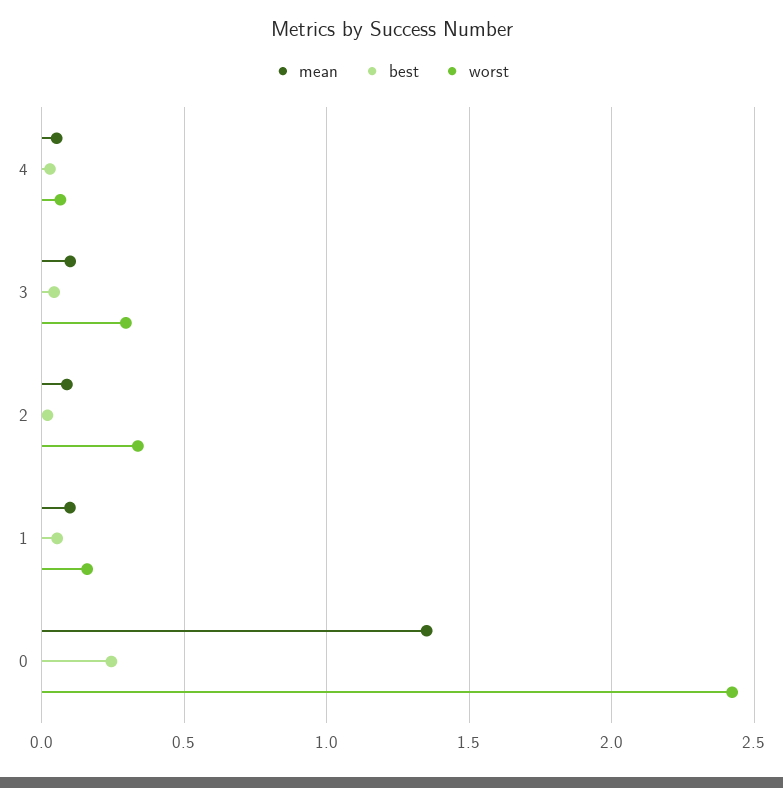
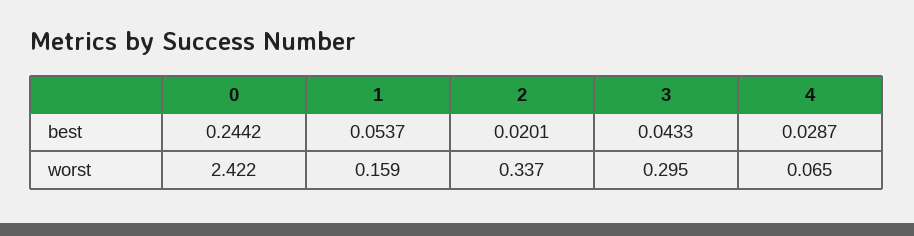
  {
-   "mean": {
-     "4": 0.05,
-     "3": 0.1,
-     "2": 0.1,
-     "1": 0.1,
-     "0": 1.35
-   },
    "best": {
      "4": 0.0287,
      "3": 0.0433,
      "2": 0.0201,
      "1": 0.0537,
      "0": 0.2442
    },
    "worst": {
      "4": 0.065,
      "3": 0.295,
      "2": 0.337,
      "1": 0.159,
      "0": 2.422
    }
  }

